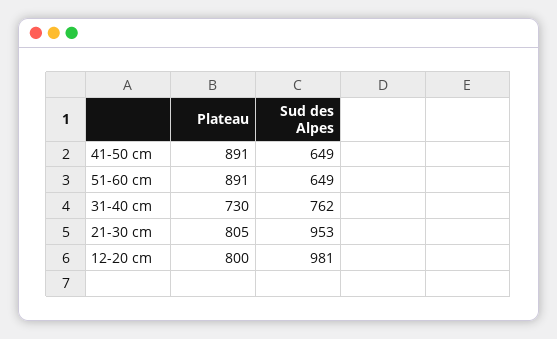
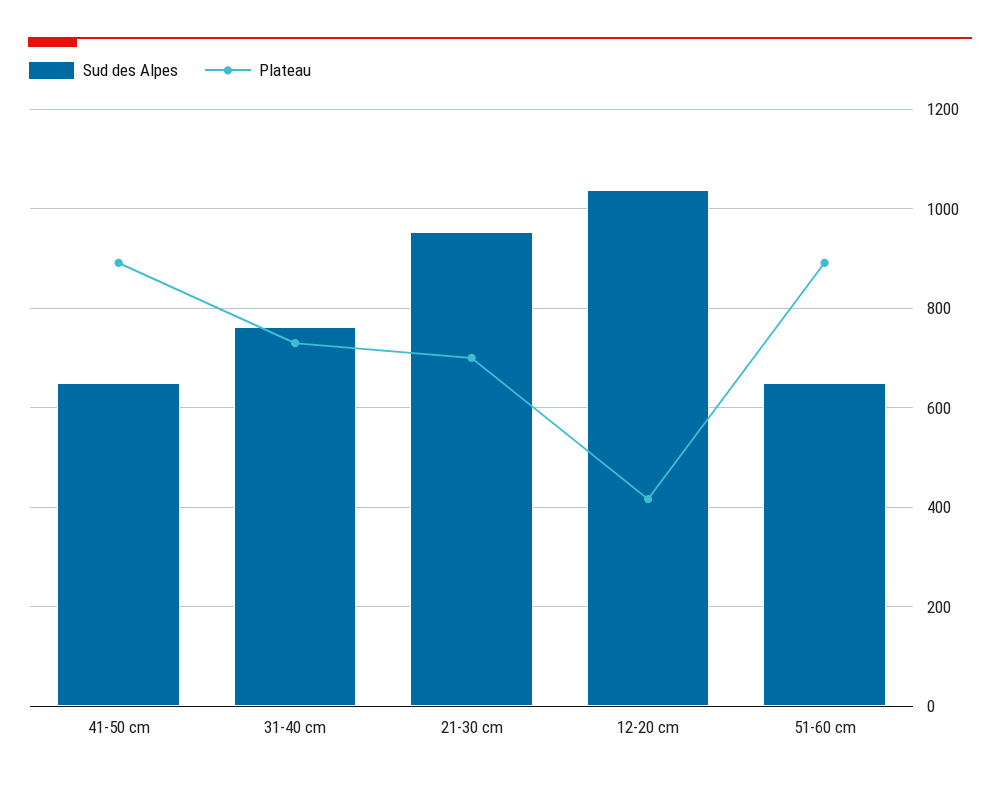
  {
    "Plateau": {
      "41-50 cm": 891,
      "51-60 cm": 891,
      "31-40 cm": 730,
-     "21-30 cm": 805,
+     "21-30 cm": 700,
-     "12-20 cm": 800
+     "12-20 cm": 420
    },
    "Sud des Alpes": {
      "41-50 cm": 649,
      "51-60 cm": 649,
      "31-40 cm": 762,
      "21-30 cm": 953,
-     "12-20 cm": 981
+     "12-20 cm": 1040
    }
  }

